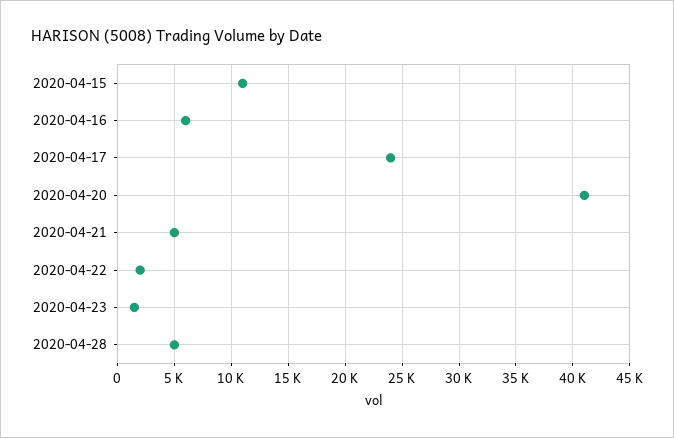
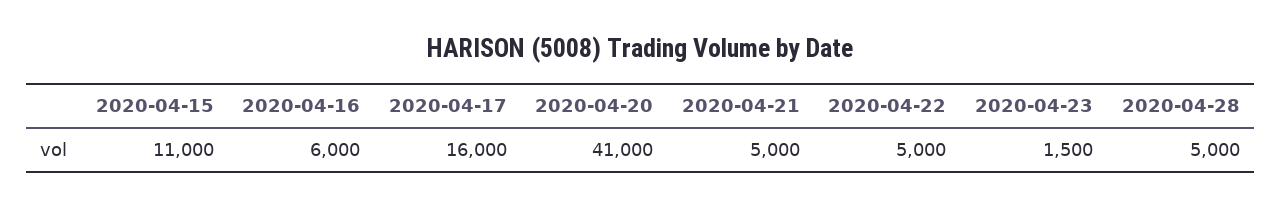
  {
    "2020-04-15": 11000,
    "2020-04-16": 6000,
-   "2020-04-17": 24000,
+   "2020-04-17": 16000,
    "2020-04-20": 41000,
    "2020-04-21": 5000,
-   "2020-04-22": 2000,
+   "2020-04-22": 5000,
    "2020-04-23": 1500,
    "2020-04-28": 5000
  }

